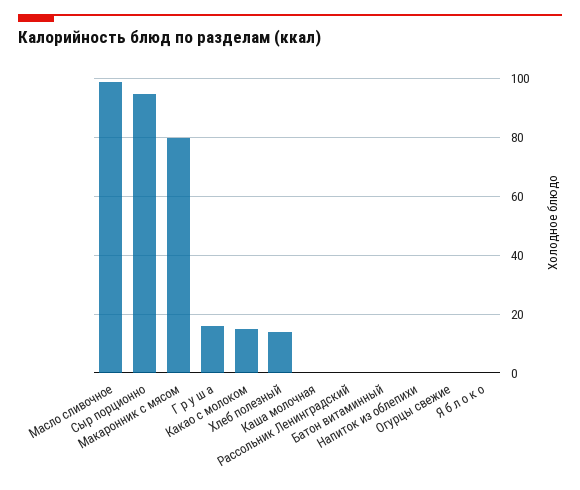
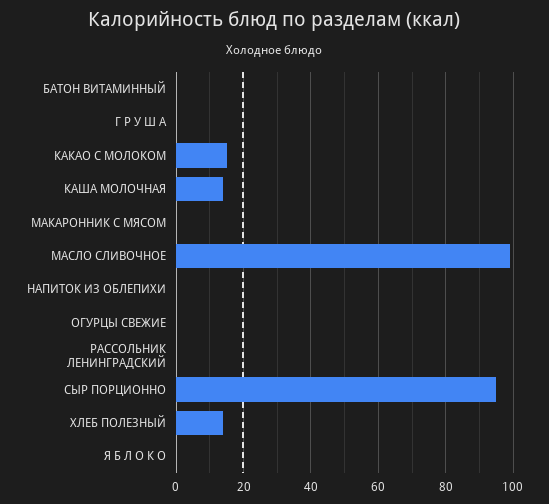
  {
    "Масло сливочное": 100,
    "Сыр порционно": 95,
-   "Макаронник с мясом": 80,
+   "Макаронник с мясом": 0,
-   "Г р у ш а": 15,
+   "Г р у ш а": 0,
    "Какао с молоком": 15,
    "Хлеб полезный": 15,
-   "Каша молочная": 0,
+   "Каша молочная": 15,
    "Рассольник Ленинградский": 0,
    "Батон витаминный": 0,
    "Напиток из облепихи": 0,
    "Огурцы свежие": 0,
    "Я б л о к о": 0
  }

